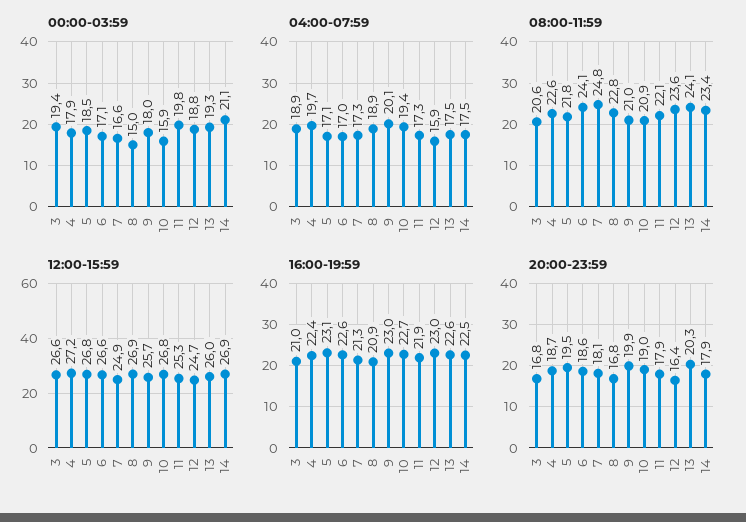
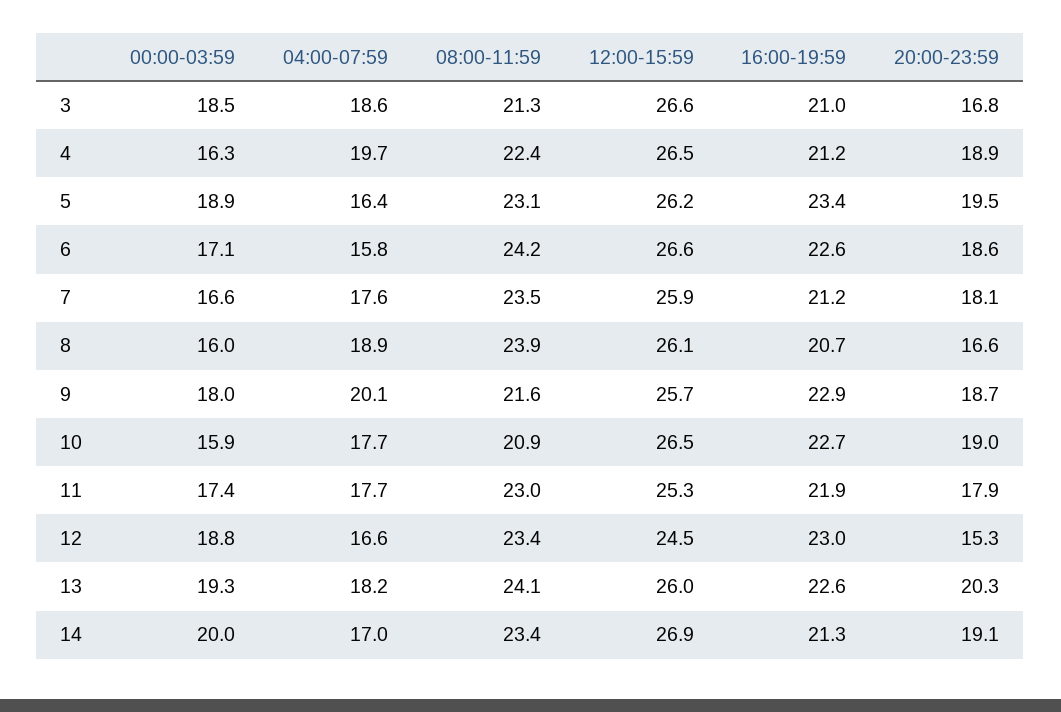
  {
    "00:00-03:59": {
-     "3": 19.4,
+     "3": 18.5,
-     "4": 17.9,
+     "4": 16.3,
-     "5": 18.5,
+     "5": 18.9,
      "6": 17.1,
      "7": 16.6,
-     "8": 15,
+     "8": 16,
      "9": 18,
      "10": 15.9,
-     "11": 19.8,
+     "11": 17.4,
      "12": 18.8,
      "13": 19.3,
-     "14": 21.1
+     "14": 20
    },
    "04:00-07:59": {
-     "3": 18.9,
+     "3": 18.6,
      "4": 19.7,
-     "5": 17.1,
+     "5": 16.4,
-     "6": 17,
+     "6": 15.8,
-     "7": 17.3,
+     "7": 17.6,
      "8": 18.9,
      "9": 20.1,
-     "10": 19.4,
+     "10": 17.7,
-     "11": 17.3,
+     "11": 17.7,
-     "12": 15.9,
+     "12": 16.6,
-     "13": 17.5,
+     "13": 18.2,
-     "14": 17.5
+     "14": 17
    },
    "08:00-11:59": {
-     "3": 20.6,
+     "3": 21.3,
-     "4": 22.6,
+     "4": 22.4,
-     "5": 21.8,
+     "5": 23.1,
-     "6": 24.1,
+     "6": 24.2,
-     "7": 24.8,
+     "7": 23.5,
-     "8": 22.8,
+     "8": 23.9,
-     "9": 21,
+     "9": 21.6,
      "10": 20.9,
-     "11": 22.1,
+     "11": 23,
-     "12": 23.6,
+     "12": 23.4,
      "13": 24.1,
      "14": 23.4
    },
    "12:00-15:59": {
      "3": 26.6,
-     "4": 27.2,
+     "4": 26.5,
-     "5": 26.8,
+     "5": 26.2,
      "6": 26.6,
-     "7": 24.9,
+     "7": 25.9,
-     "8": 26.9,
+     "8": 26.1,
      "9": 25.7,
-     "10": 26.8,
+     "10": 26.5,
      "11": 25.3,
-     "12": 24.7,
+     "12": 24.5,
      "13": 26,
      "14": 26.9
    },
    "16:00-19:59": {
      "3": 21,
-     "4": 22.4,
+     "4": 21.2,
-     "5": 23.1,
+     "5": 23.4,
      "6": 22.6,
-     "7": 21.3,
+     "7": 21.2,
-     "8": 20.9,
+     "8": 20.7,
-     "9": 23,
+     "9": 22.9,
      "10": 22.7,
      "11": 21.9,
      "12": 23,
      "13": 22.6,
-     "14": 22.5
+     "14": 21.3
    },
    "20:00-23:59": {
      "3": 16.8,
-     "4": 18.7,
+     "4": 18.9,
      "5": 19.5,
      "6": 18.6,
      "7": 18.1,
-     "8": 16.8,
+     "8": 16.6,
-     "9": 19.9,
+     "9": 18.7,
      "10": 19,
      "11": 17.9,
-     "12": 16.4,
+     "12": 15.3,
      "13": 20.3,
-     "14": 17.9
+     "14": 19.1
    }
  }

